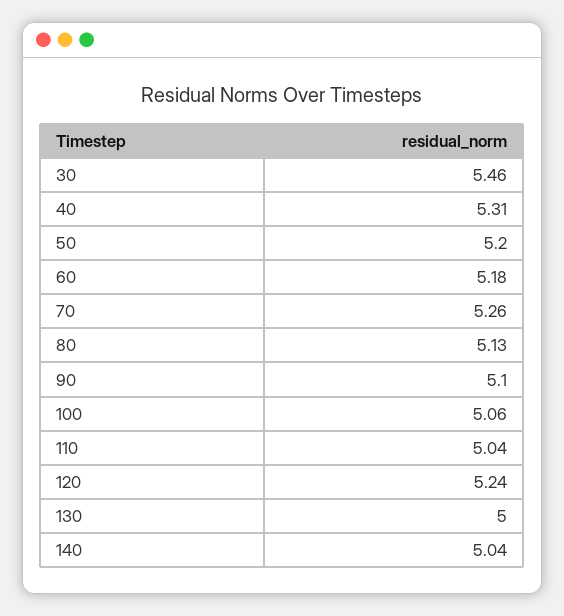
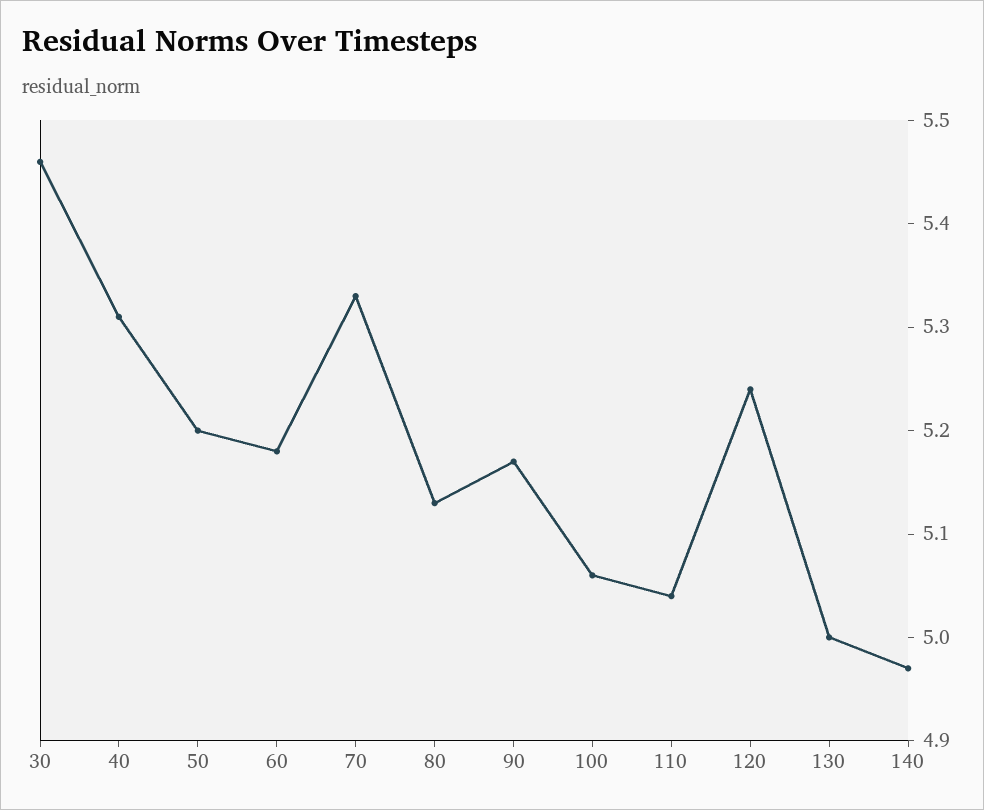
  {
    "30": 5.46,
    "40": 5.31,
    "50": 5.2,
    "60": 5.18,
-   "70": 5.26,
+   "70": 5.33,
    "80": 5.13,
-   "90": 5.1,
+   "90": 5.17,
    "100": 5.06,
    "110": 5.04,
    "120": 5.24,
    "130": 5,
-   "140": 5.04
+   "140": 4.97
  }

